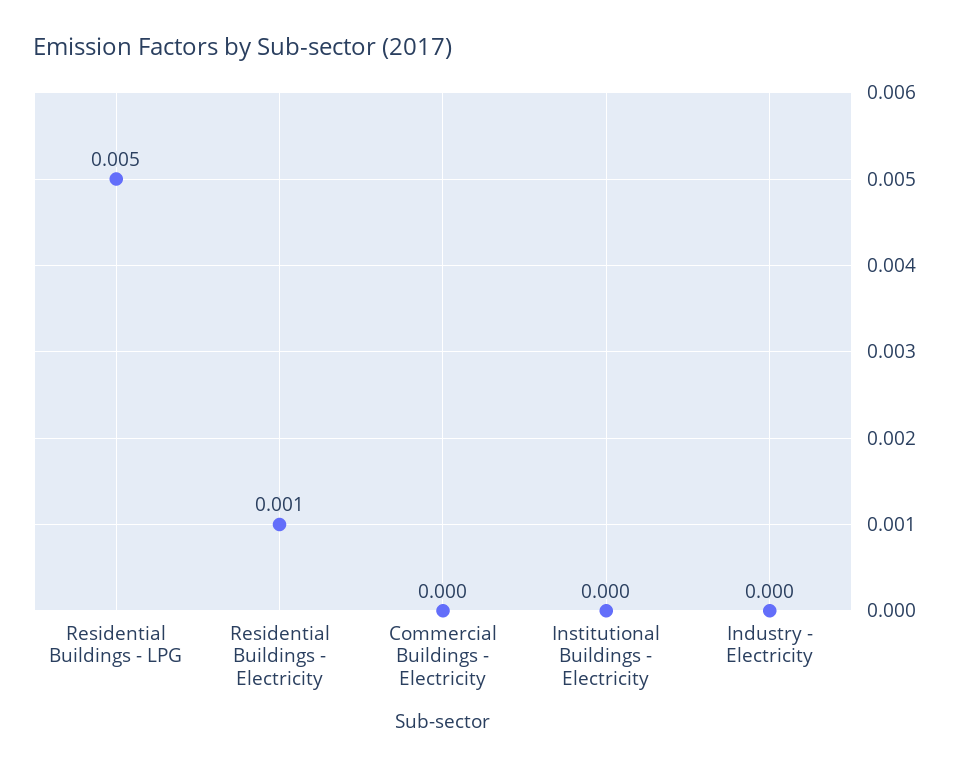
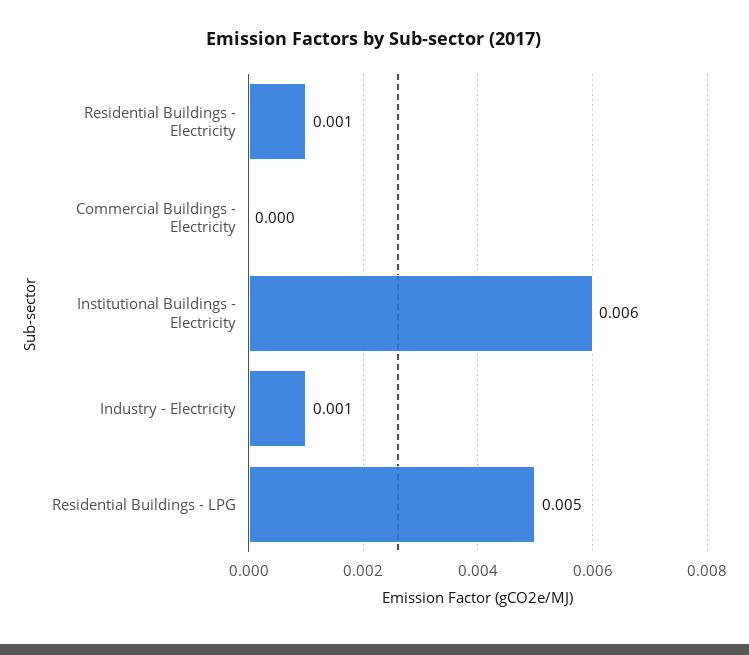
  {
    "Residential Buildings - LPG": 0.005,
    "Residential Buildings - Electricity": 0.001,
    "Commercial Buildings - Electricity": 0,
-   "Institutional Buildings - Electricity": 0,
+   "Institutional Buildings - Electricity": 0.006,
-   "Industry - Electricity": 0
+   "Industry - Electricity": 0.001
  }

